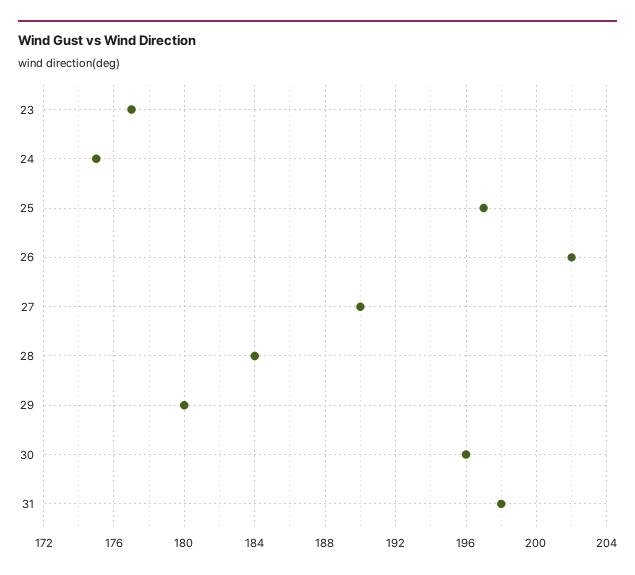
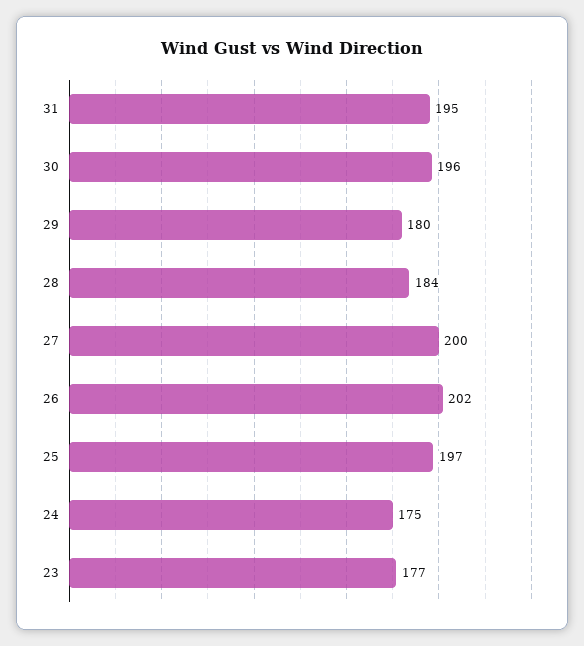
  {
    "23": 177,
    "24": 175,
    "25": 197,
    "26": 202,
-   "27": 190,
+   "27": 200,
    "28": 184,
    "29": 180,
    "30": 196,
-   "31": 198
+   "31": 195
  }

